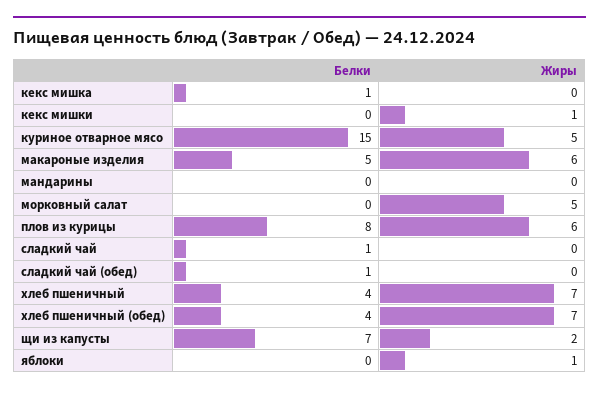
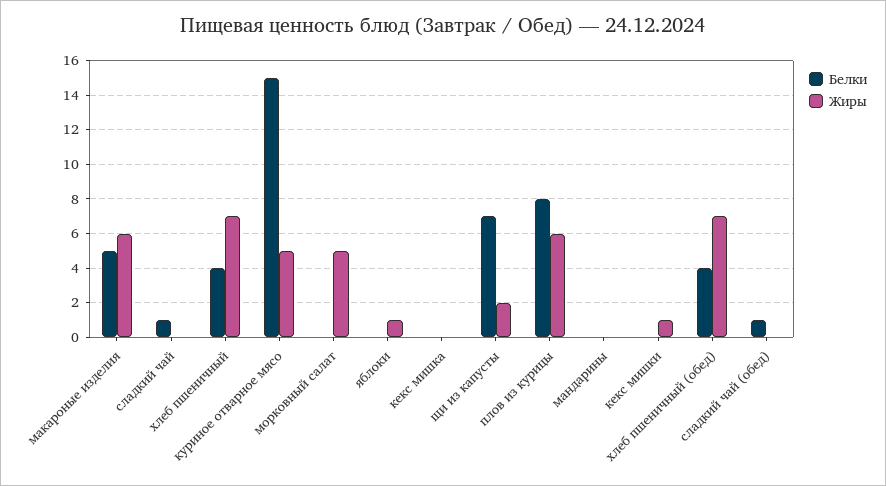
  {
    "Белки": {
-     "кекс мишка": 1,
+     "кекс мишка": 0,
      "кекс мишки": 0,
      "куриное отварное мясо": 15,
      "макароные изделия": 5,
      "мандарины": 0,
      "морковный салат": 0,
      "плов из курицы": 8,
      "сладкий чай": 1,
      "сладкий чай (обед)": 1,
      "хлеб пшеничный": 4,
      "хлеб пшеничный (обед)": 4,
      "щи из капусты": 7,
      "яблоки": 0
    },
    "Жиры": {
      "кекс мишка": 0,
      "кекс мишки": 1,
      "куриное отварное мясо": 5,
      "макароные изделия": 6,
      "мандарины": 0,
      "морковный салат": 5,
      "плов из курицы": 6,
      "сладкий чай": 0,
      "сладкий чай (обед)": 0,
      "хлеб пшеничный": 7,
      "хлеб пшеничный (обед)": 7,
      "щи из капусты": 2,
      "яблоки": 1
    }
  }

